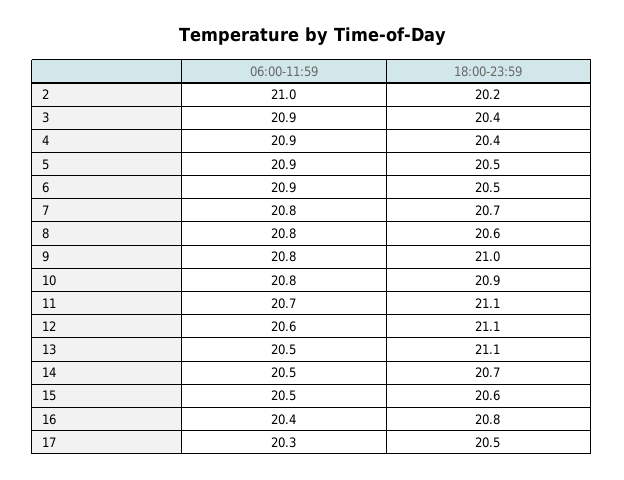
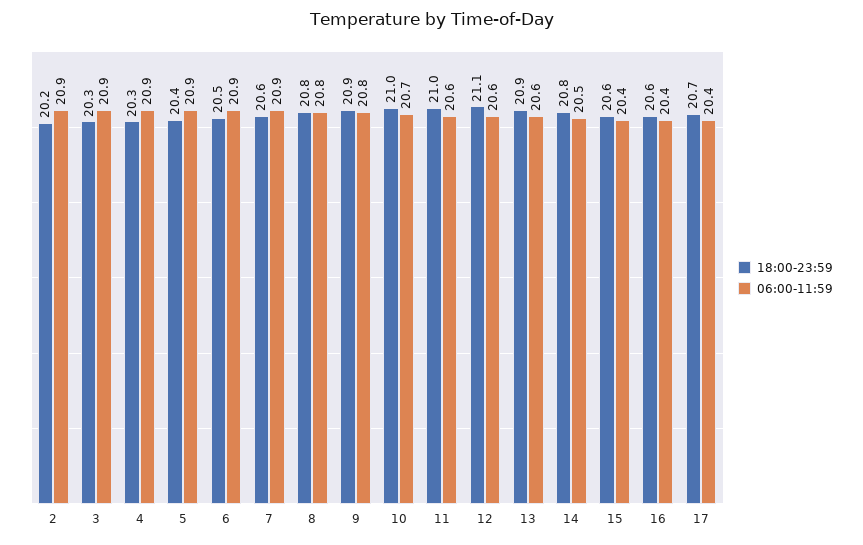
  {
    "06:00-11:59": {
-     "2": 21,
+     "2": 20.9,
      "3": 20.9,
      "4": 20.9,
      "5": 20.9,
      "6": 20.9,
-     "7": 20.8,
+     "7": 20.9,
      "8": 20.8,
      "9": 20.8,
-     "10": 20.8,
+     "10": 20.7,
-     "11": 20.7,
+     "11": 20.6,
      "12": 20.6,
-     "13": 20.5,
+     "13": 20.6,
      "14": 20.5,
-     "15": 20.5,
+     "15": 20.4,
      "16": 20.4,
-     "17": 20.3
+     "17": 20.4
    },
    "18:00-23:59": {
      "2": 20.2,
-     "3": 20.4,
+     "3": 20.3,
-     "4": 20.4,
+     "4": 20.3,
-     "5": 20.5,
+     "5": 20.4,
      "6": 20.5,
-     "7": 20.7,
+     "7": 20.6,
-     "8": 20.6,
+     "8": 20.8,
-     "9": 21,
+     "9": 20.9,
-     "10": 20.9,
+     "10": 21,
-     "11": 21.1,
+     "11": 21,
      "12": 21.1,
-     "13": 21.1,
+     "13": 20.9,
-     "14": 20.7,
+     "14": 20.8,
      "15": 20.6,
-     "16": 20.8,
+     "16": 20.6,
-     "17": 20.5
+     "17": 20.7
    }
  }

